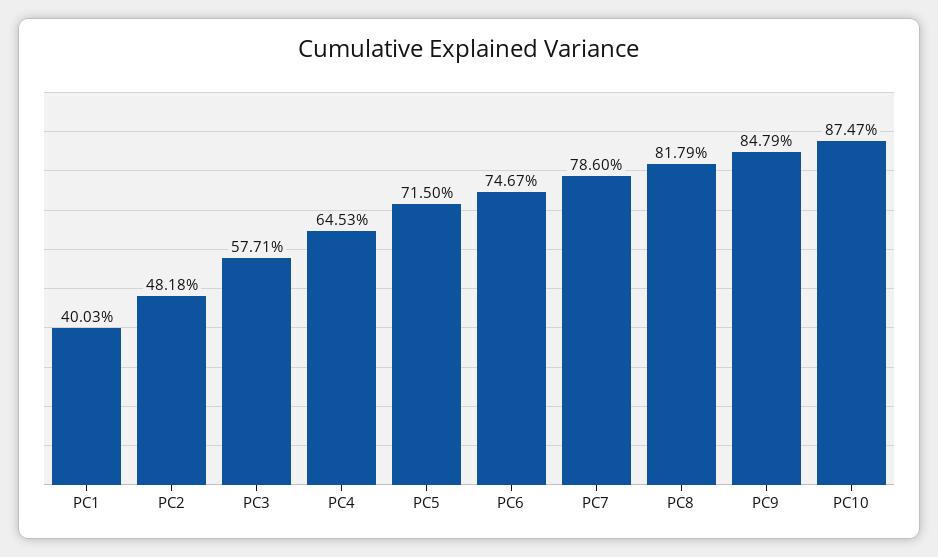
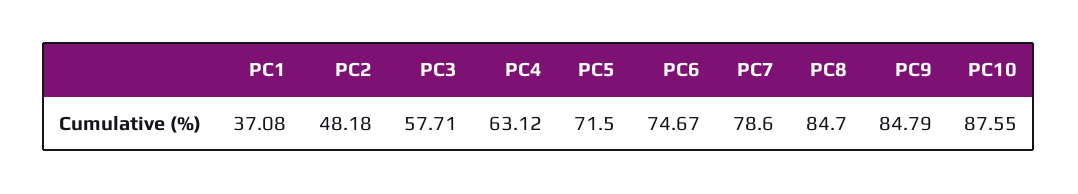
  {
-   "PC1": 40.03,
+   "PC1": 37.08,
    "PC2": 48.18,
    "PC3": 57.71,
-   "PC4": 64.53,
+   "PC4": 63.12,
    "PC5": 71.5,
    "PC6": 74.67,
    "PC7": 78.6,
-   "PC8": 81.79,
+   "PC8": 84.7,
    "PC9": 84.79,
-   "PC10": 87.47
+   "PC10": 87.55
  }

